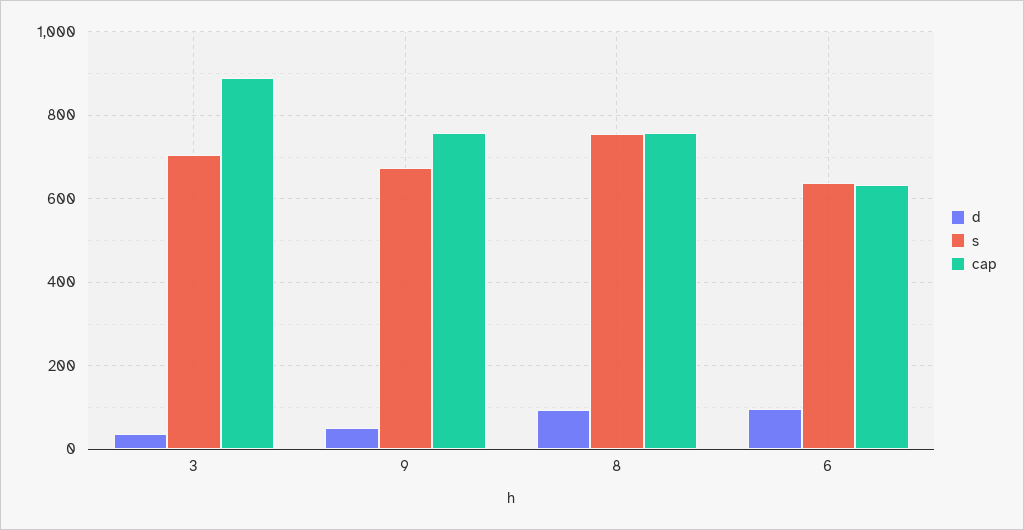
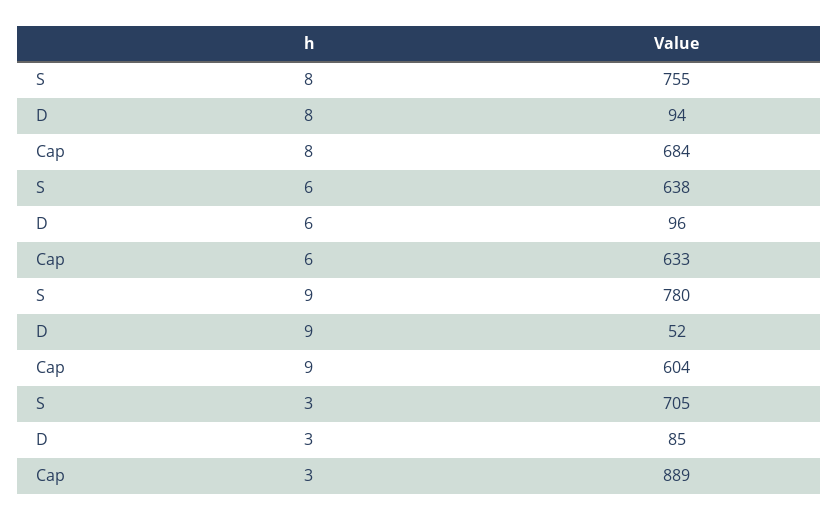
  {
    "d": {
-     "3": 40,
+     "3": 85,
      "9": 52,
      "8": 94,
      "6": 96
    },
    "s": {
      "3": 705,
-     "9": 680,
+     "9": 780,
      "8": 755,
      "6": 638
    },
    "cap": {
      "3": 889,
-     "9": 760,
+     "9": 604,
-     "8": 760,
+     "8": 684,
      "6": 633
    }
  }

